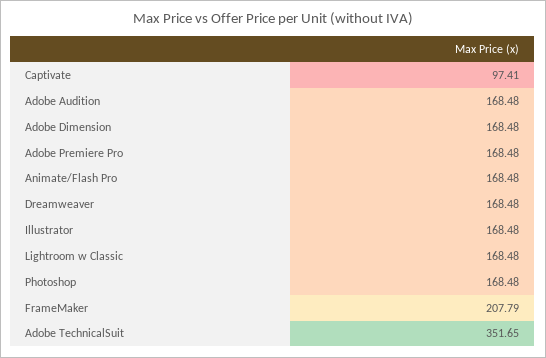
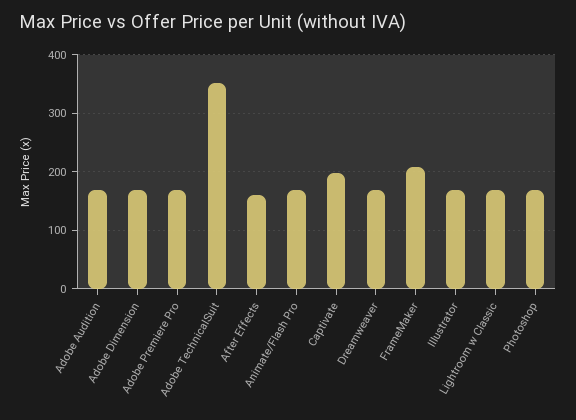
  {
-   "Captivate": 97.41,
+   "Captivate": 200,
    "Adobe Audition": 168.48,
    "Adobe Dimension": 168.48,
    "Adobe Premiere Pro": 168.48,
    "Animate/Flash Pro": 168.48,
    "Dreamweaver": 168.48,
    "Illustrator": 168.48,
    "Lightroom w Classic": 168.48,
    "Photoshop": 168.48,
    "FrameMaker": 207.79,
-   "Adobe TechnicalSuit": 351.65
+   "Adobe TechnicalSuit": 351.65,
+   "After Effects": 160
  }

